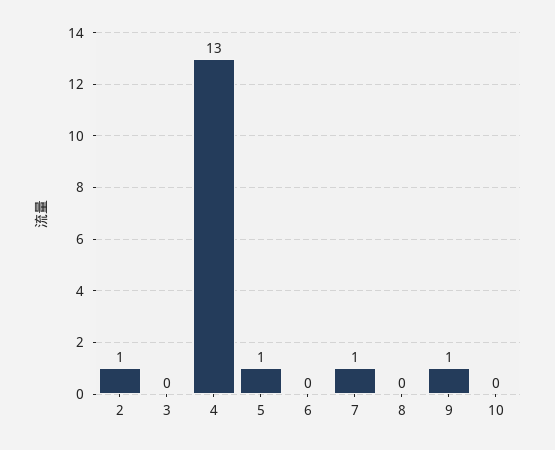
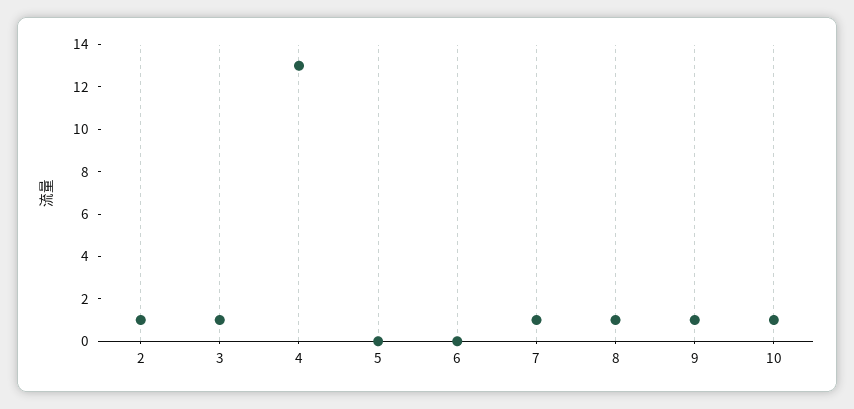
  {
    "2": 1,
-   "3": 0,
+   "3": 1,
    "4": 13,
-   "5": 1,
+   "5": 0,
    "6": 0,
    "7": 1,
-   "8": 0,
+   "8": 1,
    "9": 1,
-   "10": 0
+   "10": 1
  }

